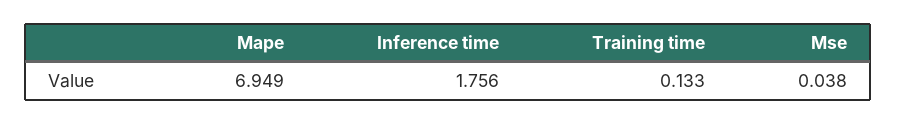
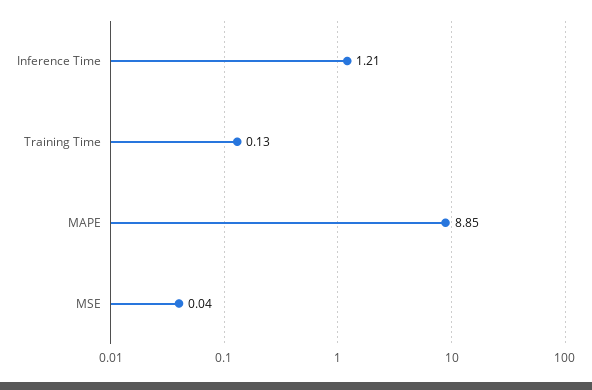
  {
-   "Mape": 6.949,
+   "Mape": 8.85,
-   "Inference time": 1.756,
+   "Inference time": 1.21,
    "Training time": 0.133,
    "Mse": 0.038
  }

